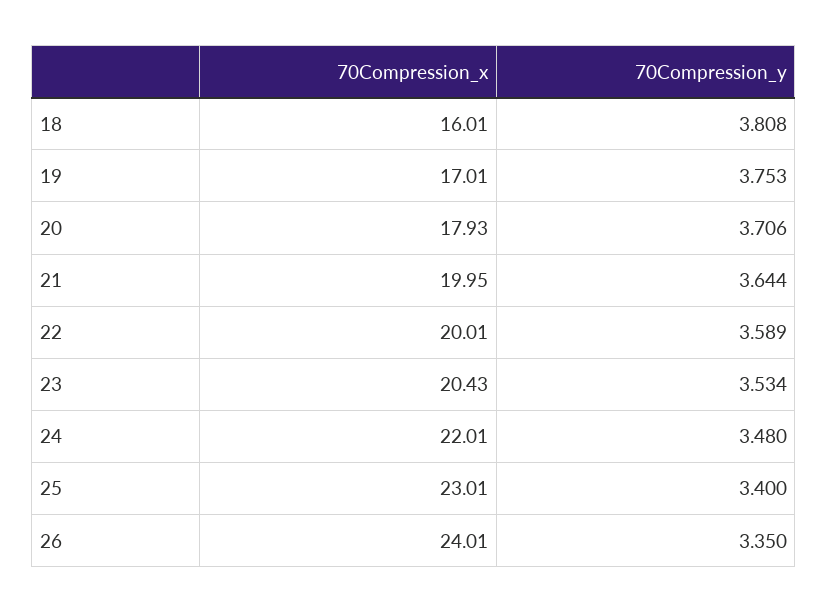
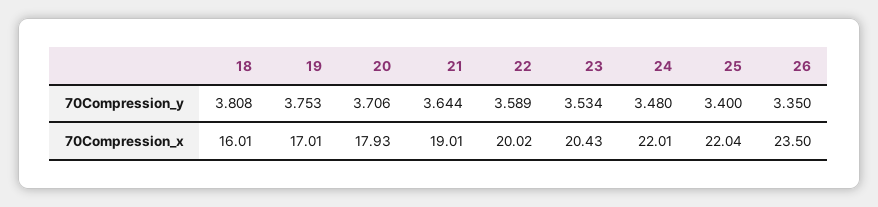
  {
    "70Compression_x": {
      "18": 16.01,
      "19": 17.01,
      "20": 17.93,
-     "21": 19.95,
+     "21": 19.01,
-     "22": 20.01,
+     "22": 20.02,
      "23": 20.43,
      "24": 22.01,
-     "25": 23.01,
+     "25": 22.04,
-     "26": 24.01
+     "26": 23.5
    },
    "70Compression_y": {
      "18": 3.808,
      "19": 3.753,
      "20": 3.706,
      "21": 3.644,
      "22": 3.589,
      "23": 3.534,
      "24": 3.48,
      "25": 3.4,
      "26": 3.35
    }
  }

